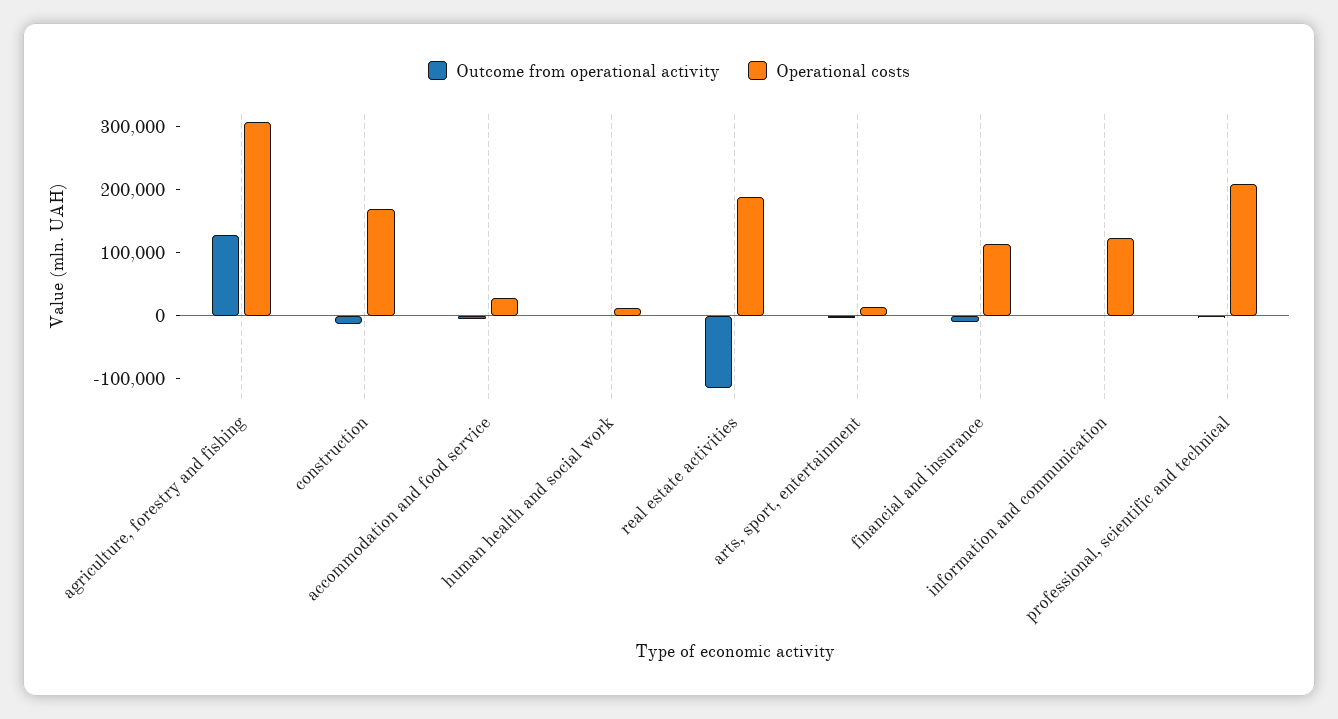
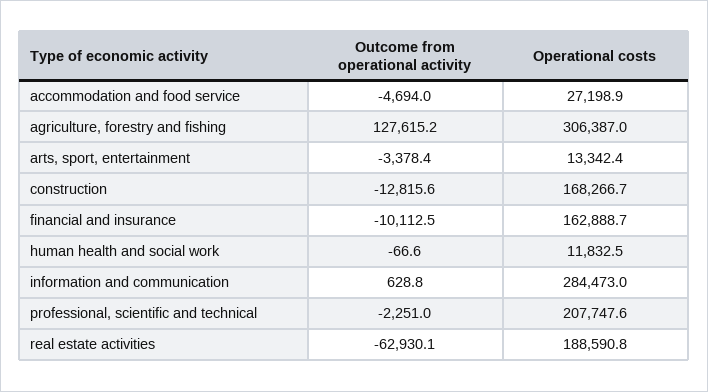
  {
    "Outcome from operational activity": {
      "agriculture, forestry and fishing": 127615.2,
      "construction": -12815.6,
      "accommodation and food service": -4694,
      "human health and social work": -66.6,
-     "real estate activities": -120000,
+     "real estate activities": -62930.1,
      "arts, sport, entertainment": -3378.4,
      "financial and insurance": -10112.5,
      "information and communication": 628.8,
      "professional, scientific and technical": -2251
    },
    "Operational costs": {
      "agriculture, forestry and fishing": 306387,
      "construction": 168266.7,
      "accommodation and food service": 27198.9,
      "human health and social work": 11832.5,
      "real estate activities": 188590.8,
      "arts, sport, entertainment": 13342.4,
-     "financial and insurance": 120000,
+     "financial and insurance": 162888.7,
-     "information and communication": 120000,
+     "information and communication": 284473,
      "professional, scientific and technical": 207747.6
    }
  }

